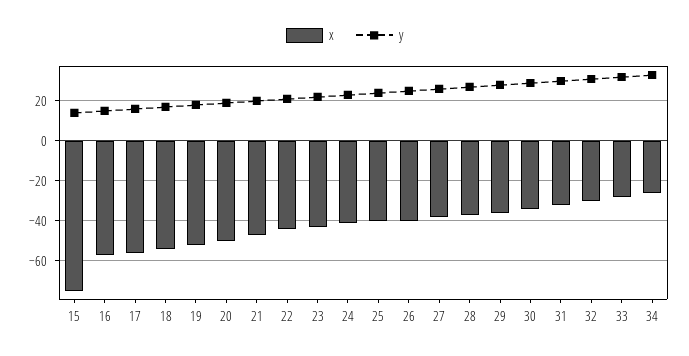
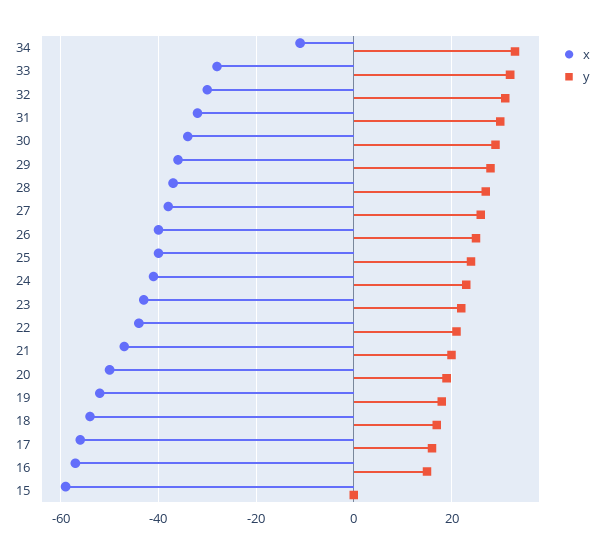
  {
    "x": {
-     "15": -75,
+     "15": -60,
      "16": -55,
      "17": -55,
      "18": -55,
      "19": -50,
      "20": -50,
      "21": -45,
      "22": -45,
      "23": -45,
      "24": -40,
      "25": -40,
      "26": -40,
      "27": -40,
      "28": -35,
      "29": -35,
      "30": -35,
      "31": -30,
      "32": -30,
      "33": -30,
-     "34": -25
+     "34": -10
    },
    "y": {
-     "15": 15,
+     "15": 0,
      "16": 15,
      "17": 15,
      "18": 15,
      "19": 20,
      "20": 20,
      "21": 20,
      "22": 20,
      "23": 20,
      "24": 25,
      "25": 25,
      "26": 25,
      "27": 25,
      "28": 25,
      "29": 30,
      "30": 30,
      "31": 30,
      "32": 30,
      "33": 30,
      "34": 35
    }
  }

